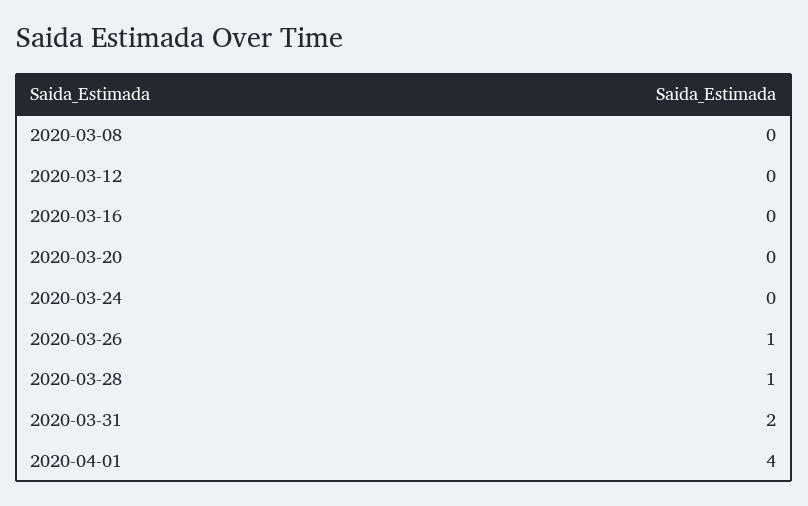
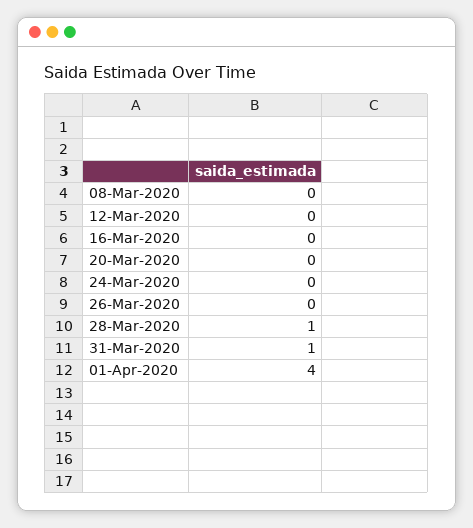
  {
    "2020-03-08": 0,
    "2020-03-12": 0,
    "2020-03-16": 0,
    "2020-03-20": 0,
    "2020-03-24": 0,
-   "2020-03-26": 1,
+   "2020-03-26": 0,
    "2020-03-28": 1,
-   "2020-03-31": 2,
+   "2020-03-31": 1,
    "2020-04-01": 4
  }

